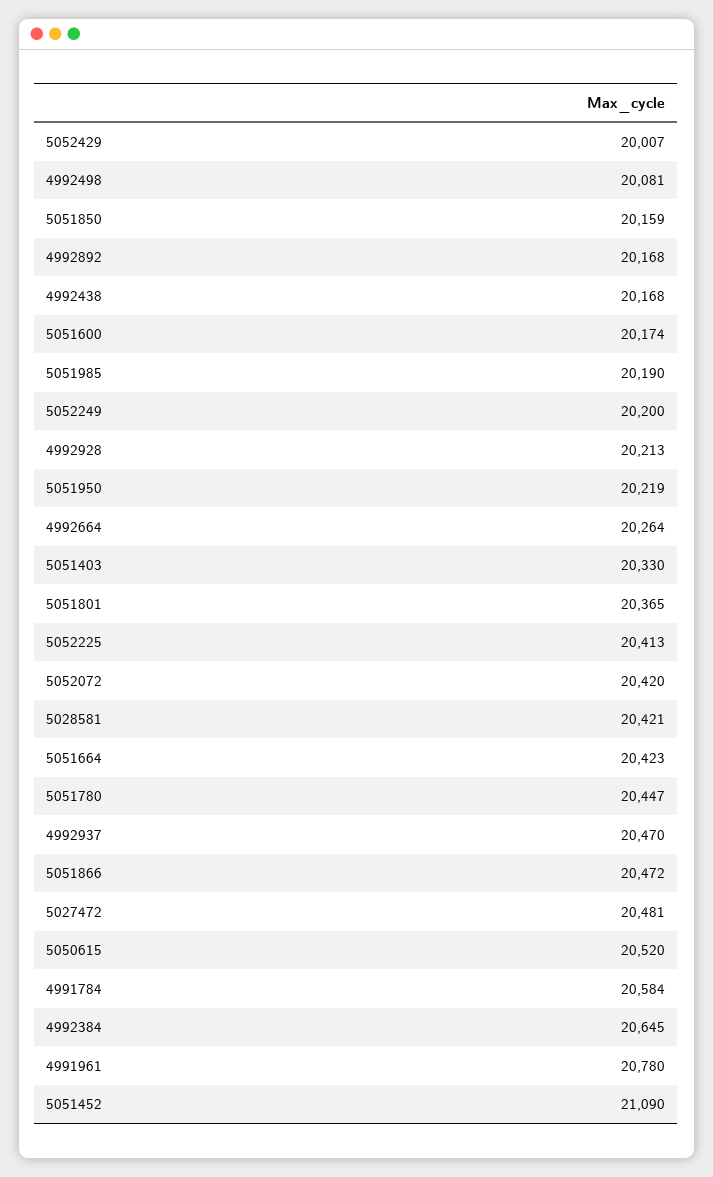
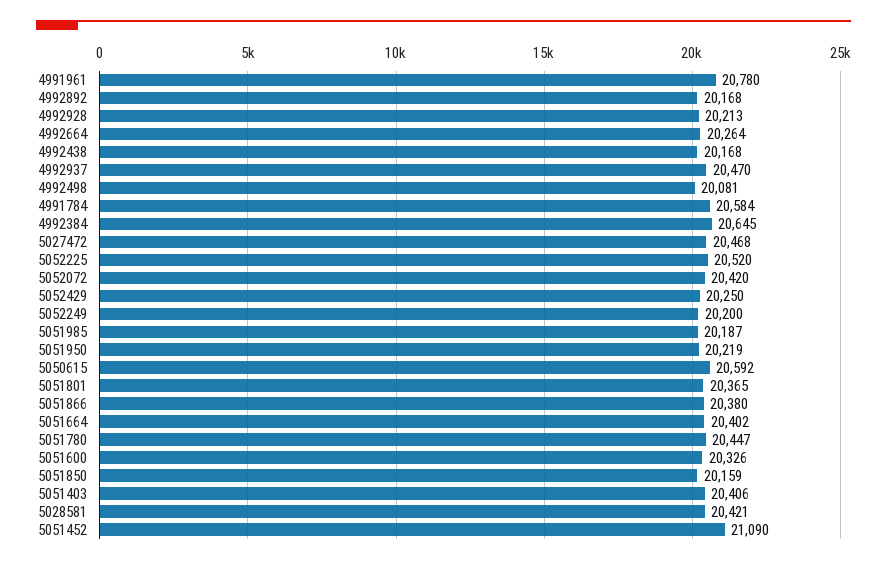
  {
-   "5052429": 20007,
+   "5052429": 20250,
    "4992498": 20081,
    "5051850": 20159,
    "4992892": 20168,
    "4992438": 20168,
-   "5051600": 20174,
+   "5051600": 20326,
-   "5051985": 20190,
+   "5051985": 20187,
    "5052249": 20200,
    "4992928": 20213,
    "5051950": 20219,
    "4992664": 20264,
-   "5051403": 20330,
+   "5051403": 20406,
    "5051801": 20365,
-   "5052225": 20413,
+   "5052225": 20520,
    "5052072": 20420,
    "5028581": 20421,
-   "5051664": 20423,
+   "5051664": 20402,
    "5051780": 20447,
    "4992937": 20470,
-   "5051866": 20472,
+   "5051866": 20380,
-   "5027472": 20481,
+   "5027472": 20468,
-   "5050615": 20520,
+   "5050615": 20592,
    "4991784": 20584,
    "4992384": 20645,
    "4991961": 20780,
    "5051452": 21090
  }

